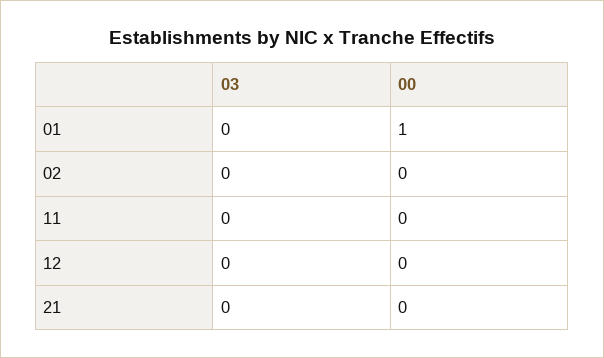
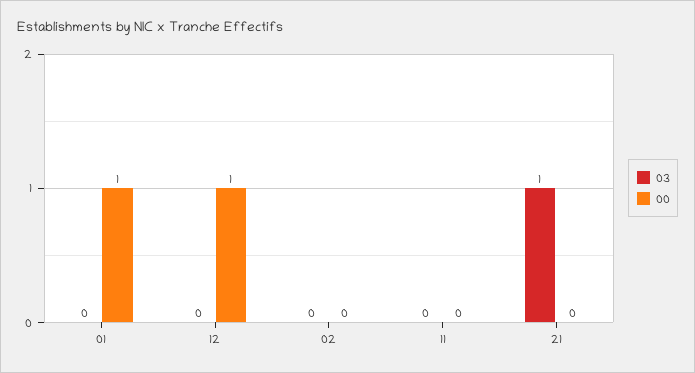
  {
    "03": {
      "01": 0,
      "02": 0,
      "11": 0,
      "12": 0,
-     "21": 0
+     "21": 1
    },
    "00": {
      "01": 1,
      "02": 0,
      "11": 0,
-     "12": 0,
+     "12": 1,
      "21": 0
    }
  }

